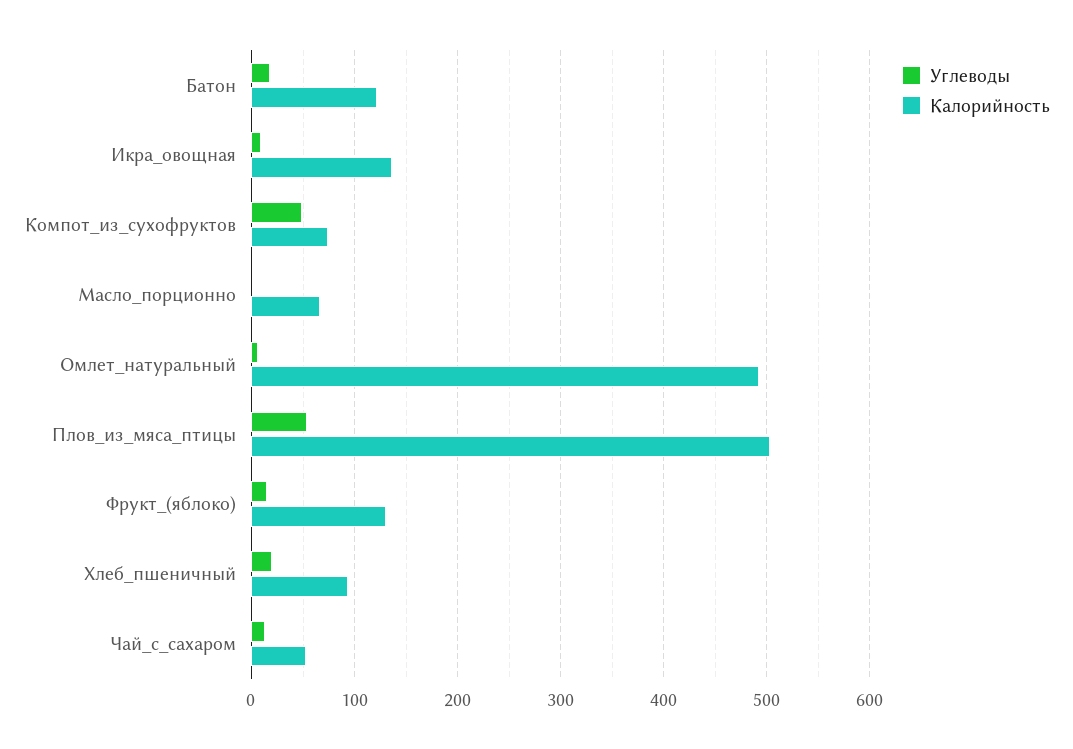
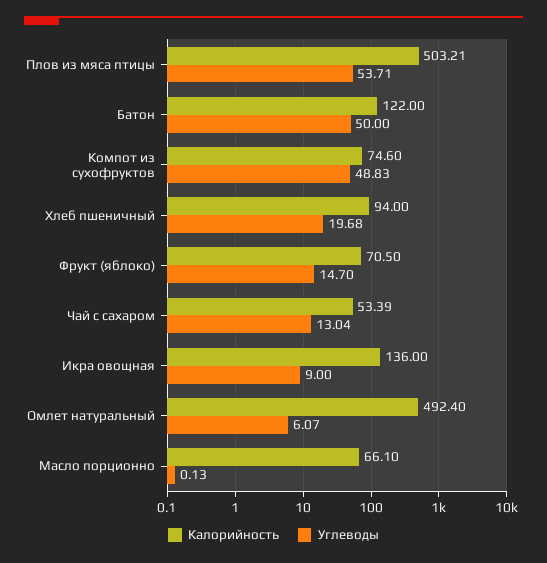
  {
    "Углеводы": {
-     "Батон": 20,
+     "Батон": 50,
      "Икра_овощная": 9,
      "Компот_из_сухофруктов": 48.83,
      "Масло_порционно": 0.13,
      "Омлет_натуральный": 6.07,
      "Плов_из_мяса_птицы": 53.71,
      "Фрукт_(яблоко)": 14.7,
      "Хлеб_пшеничный": 19.68,
      "Чай_с_сахаром": 13.04
    },
    "Калорийность": {
      "Батон": 122,
      "Икра_овощная": 136,
      "Компот_из_сухофруктов": 74.6,
      "Масло_порционно": 66.1,
      "Омлет_натуральный": 492.4,
      "Плов_из_мяса_птицы": 503.21,
-     "Фрукт_(яблоко)": 130,
+     "Фрукт_(яблоко)": 70.5,
      "Хлеб_пшеничный": 94,
      "Чай_с_сахаром": 53.39
    }
  }

